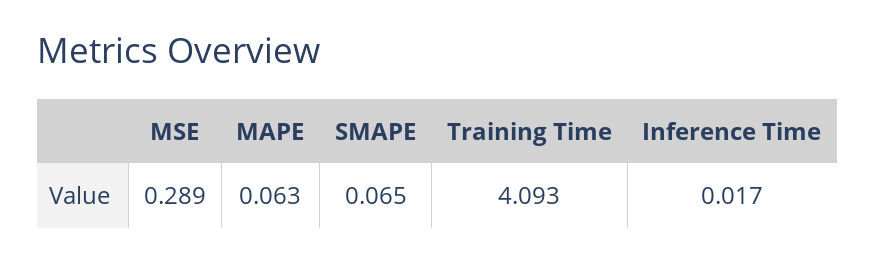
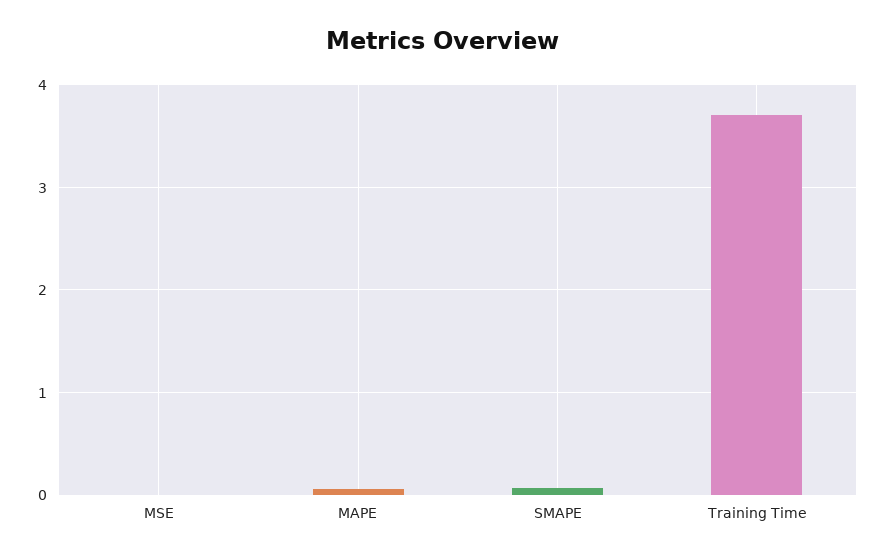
  {
-   "MSE": 0.289,
+   "MSE": 0,
    "MAPE": 0.063,
    "SMAPE": 0.065,
-   "Training Time": 4.093,
+   "Training Time": 3.7
-   "Inference Time": 0.017
  }

